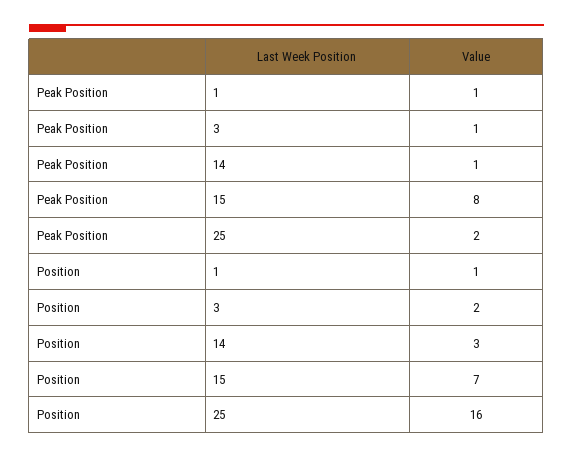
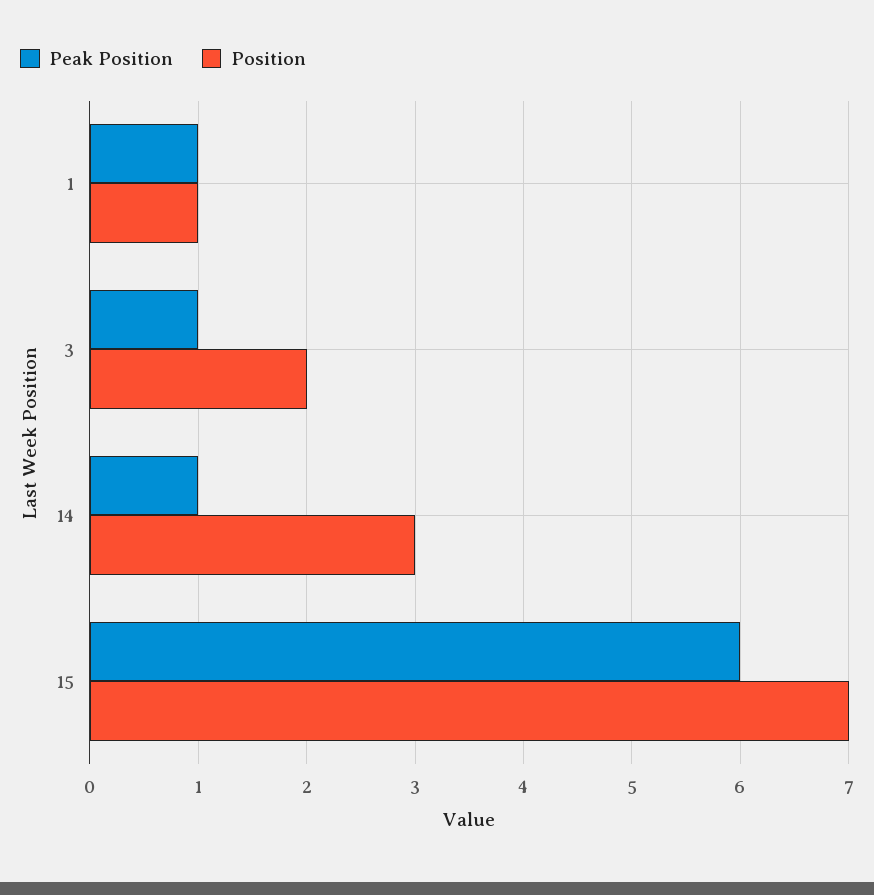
  {
    "Peak Position": {
      "1": 1,
      "3": 1,
      "14": 1,
-     "15": 8,
+     "15": 6
-     "25": 2
    },
    "Position": {
      "1": 1,
      "3": 2,
      "14": 3,
-     "15": 7,
+     "15": 7
-     "25": 16
    }
  }

